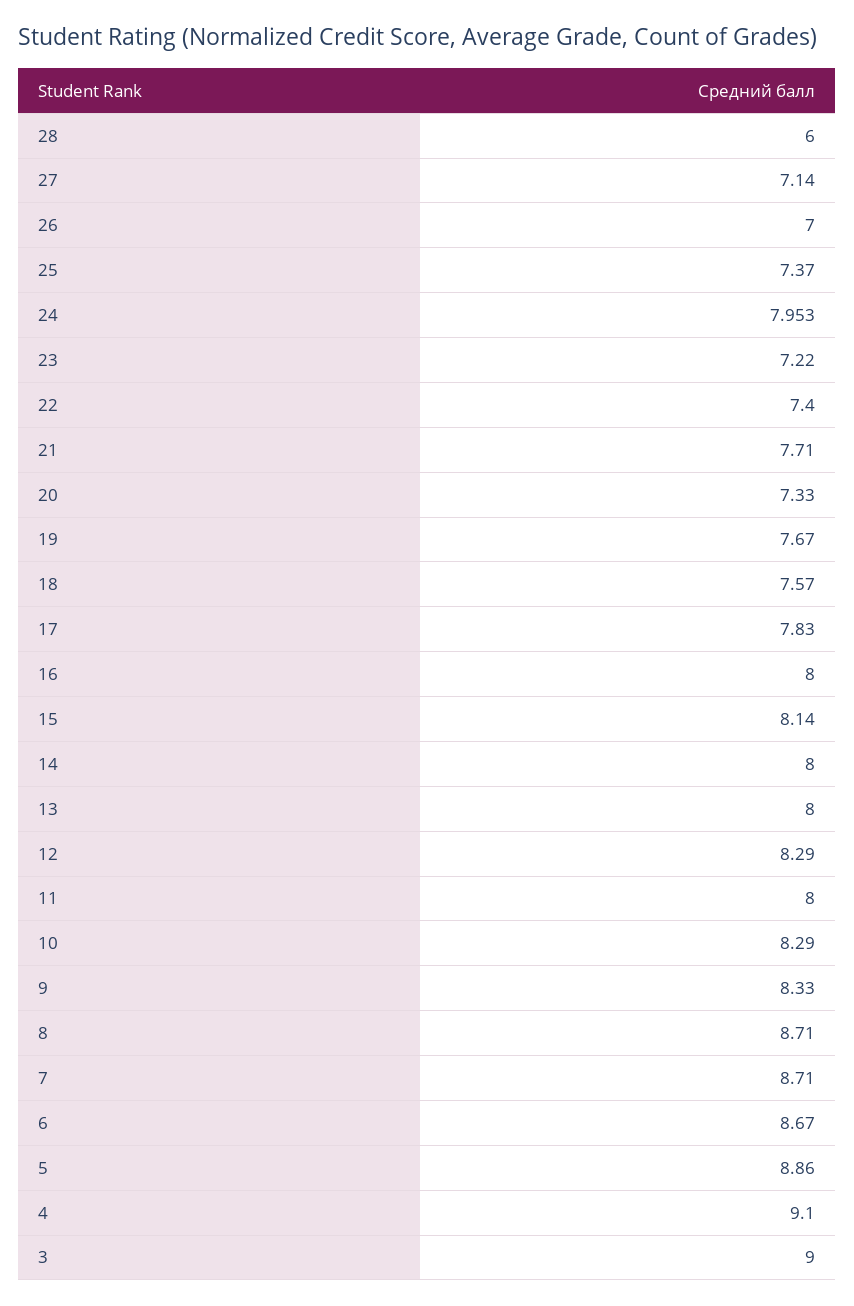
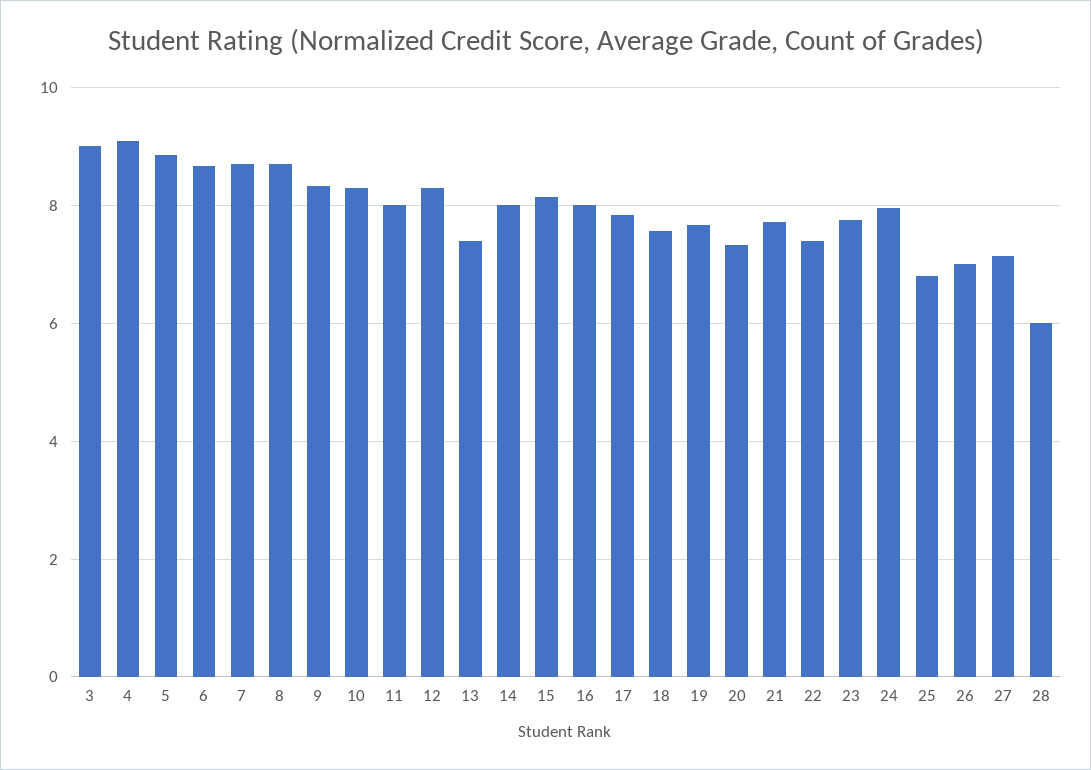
  {
    "28": 6,
    "27": 7.14,
    "26": 7,
-   "25": 7.37,
+   "25": 6.8,
    "24": 7.953,
-   "23": 7.22,
+   "23": 7.8,
    "22": 7.4,
    "21": 7.71,
    "20": 7.33,
    "19": 7.67,
    "18": 7.57,
    "17": 7.83,
    "16": 8,
    "15": 8.14,
    "14": 8,
-   "13": 8,
+   "13": 7.4,
    "12": 8.29,
    "11": 8,
    "10": 8.29,
    "9": 8.33,
    "8": 8.71,
    "7": 8.71,
    "6": 8.67,
    "5": 8.86,
    "4": 9.1,
    "3": 9
  }

